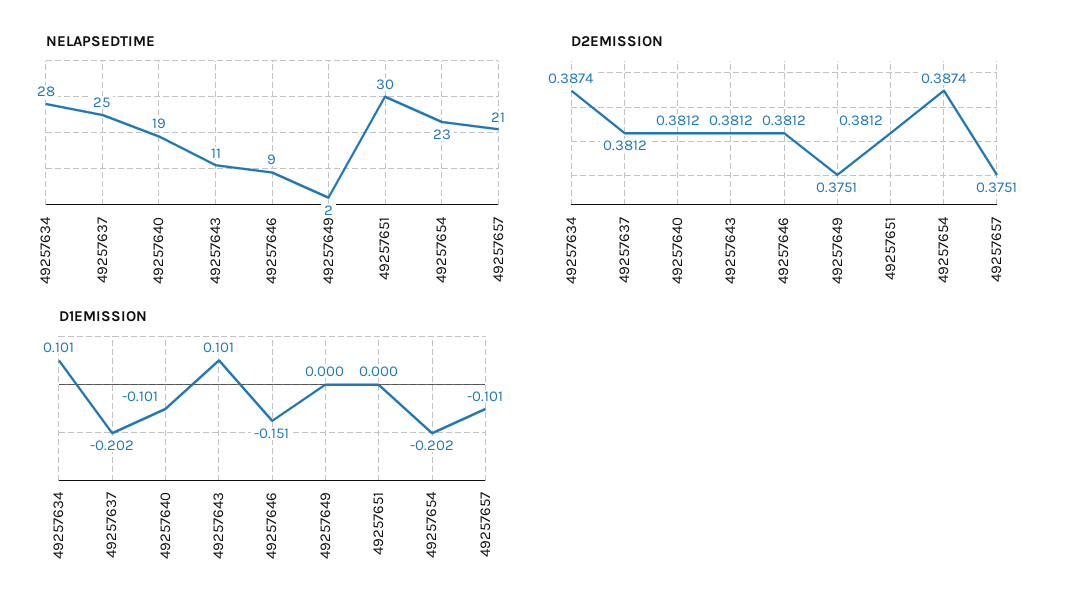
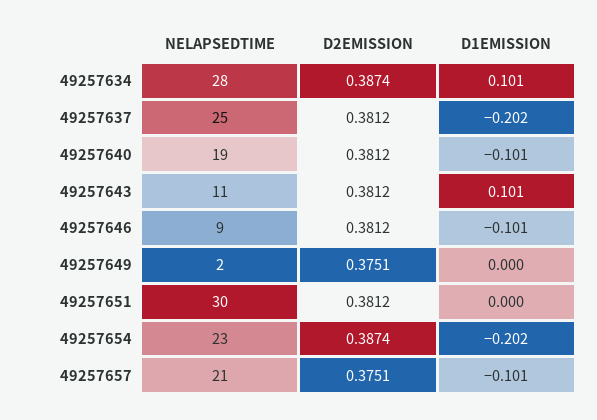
  {
    "NELAPSEDTIME": {
      "49257634": 28,
      "49257637": 25,
      "49257640": 19,
      "49257643": 11,
      "49257646": 9,
      "49257649": 2,
      "49257651": 30,
      "49257654": 23,
      "49257657": 21
    },
    "D2EMISSION": {
      "49257634": 0.3874,
      "49257637": 0.3812,
      "49257640": 0.3812,
      "49257643": 0.3812,
      "49257646": 0.3812,
      "49257649": 0.3751,
      "49257651": 0.3812,
      "49257654": 0.3874,
      "49257657": 0.3751
    },
    "D1EMISSION": {
      "49257634": 0.101,
      "49257637": -0.202,
      "49257640": -0.101,
      "49257643": 0.101,
-     "49257646": -0.151,
+     "49257646": -0.101,
      "49257649": 0,
      "49257651": 0,
      "49257654": -0.202,
      "49257657": -0.101
    }
  }

